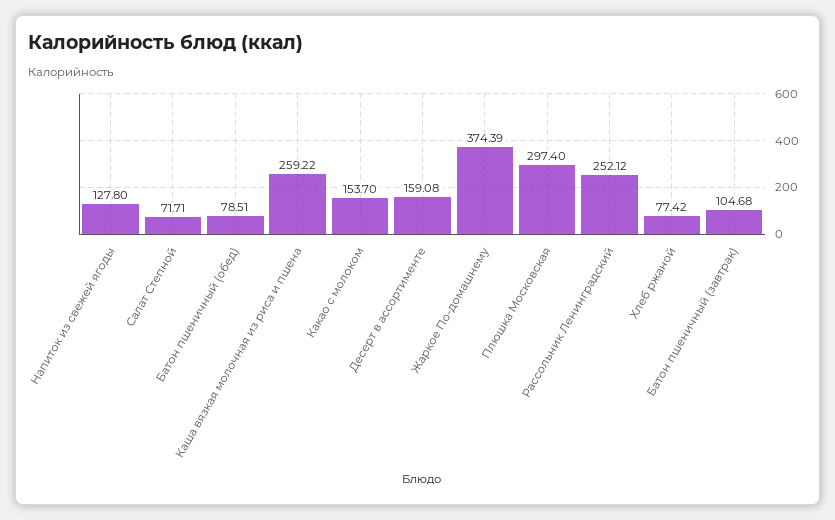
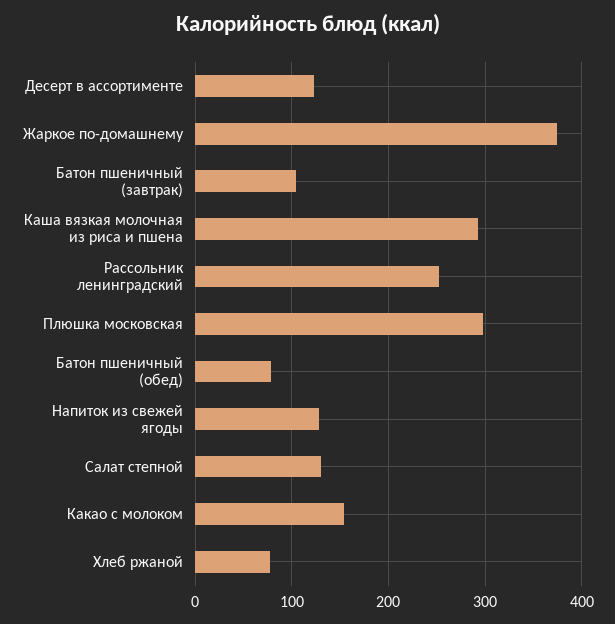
  {
    "Напиток из свежей ягоды": 127.8,
-   "Салат Степной": 71.71,
+   "Салат Степной": 130,
    "Батон пшеничный (обед)": 78.51,
-   "Каша вязкая молочная из риса и пшена": 259.22,
+   "Каша вязкая молочная из риса и пшена": 290,
    "Какао с молоком": 153.7,
-   "Десерт в ассортименте": 159.08,
+   "Десерт в ассортименте": 120,
    "Жаркое По-домашнему": 374.39,
    "Плюшка Московская": 297.4,
    "Рассольник Ленинградский": 252.12,
    "Хлеб ржаной": 77.42,
    "Батон пшеничный (завтрак)": 104.68
  }

